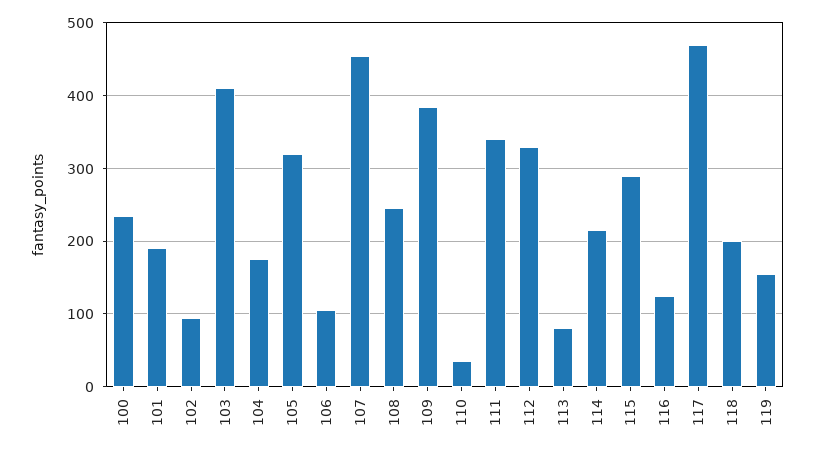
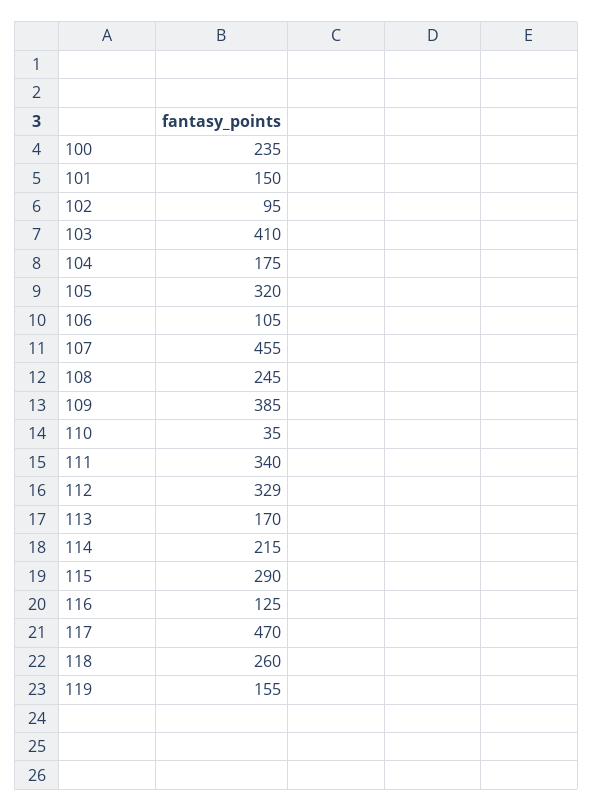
  {
    "100": 235,
-   "101": 190,
+   "101": 150,
    "102": 95,
    "103": 410,
    "104": 175,
    "105": 320,
    "106": 105,
    "107": 455,
    "108": 245,
    "109": 385,
    "110": 35,
    "111": 340,
    "112": 329,
-   "113": 80,
+   "113": 170,
    "114": 215,
    "115": 290,
    "116": 125,
    "117": 470,
-   "118": 200,
+   "118": 260,
    "119": 155
  }

